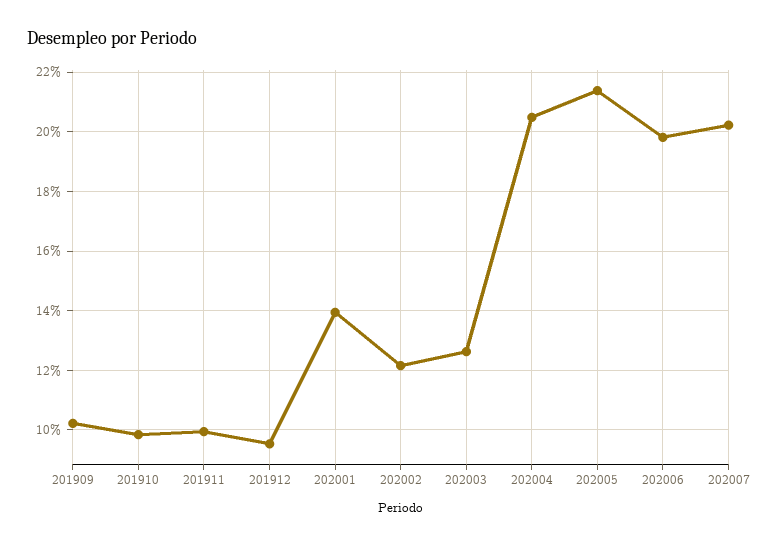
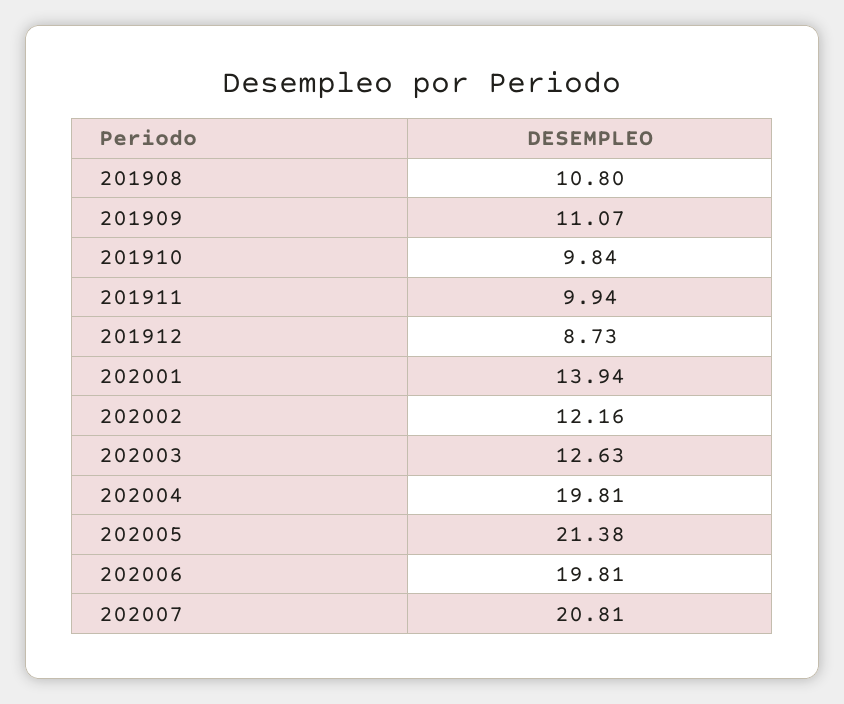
  {
-   "201909": 10.25,
+   "201909": 11.07,
    "201910": 9.84,
    "201911": 9.94,
-   "201912": 9.5,
+   "201912": 8.73,
    "202001": 13.94,
    "202002": 12.16,
    "202003": 12.63,
-   "202004": 20.5,
+   "202004": 19.81,
    "202005": 21.38,
    "202006": 19.81,
-   "202007": 20.25
+   "202007": 20.81,
+   "201908": 10.8
  }

